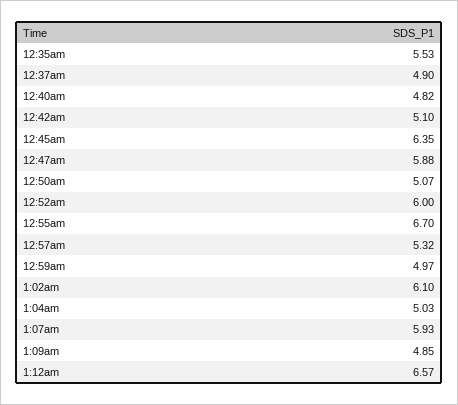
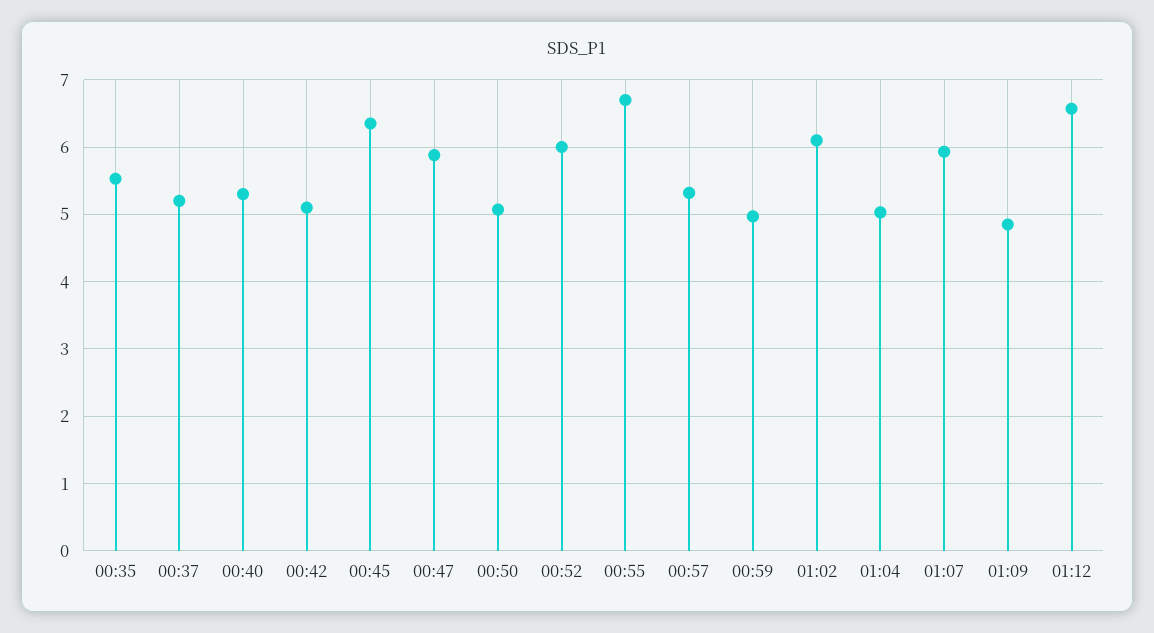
  {
    "12:35am": 5.53,
-   "12:37am": 4.9,
+   "12:37am": 5.2,
-   "12:40am": 4.82,
+   "12:40am": 5.3,
    "12:42am": 5.1,
    "12:45am": 6.35,
    "12:47am": 5.88,
    "12:50am": 5.07,
    "12:52am": 6,
    "12:55am": 6.7,
    "12:57am": 5.32,
    "12:59am": 4.97,
    "1:02am": 6.1,
    "1:04am": 5.03,
    "1:07am": 5.93,
    "1:09am": 4.85,
    "1:12am": 6.57
  }

